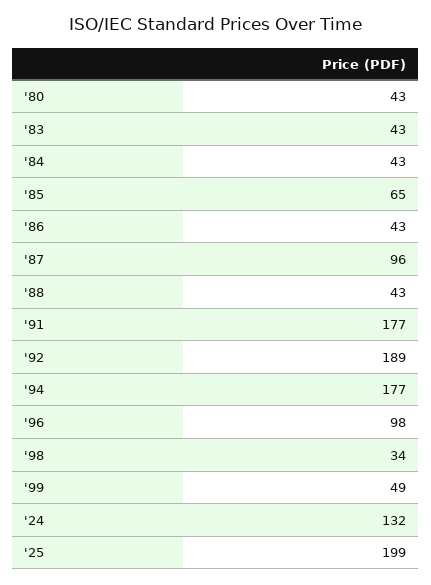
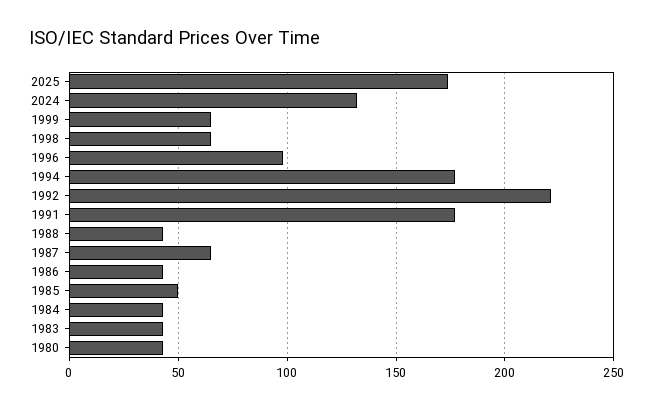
  {
    "'80": 43,
    "'83": 43,
    "'84": 43,
-   "'85": 65,
+   "'85": 50,
    "'86": 43,
-   "'87": 96,
+   "'87": 65,
    "'88": 43,
    "'91": 177,
-   "'92": 189,
+   "'92": 220,
    "'94": 177,
    "'96": 98,
-   "'98": 34,
+   "'98": 65,
-   "'99": 49,
+   "'99": 65,
    "'24": 132,
-   "'25": 199
+   "'25": 175
  }

